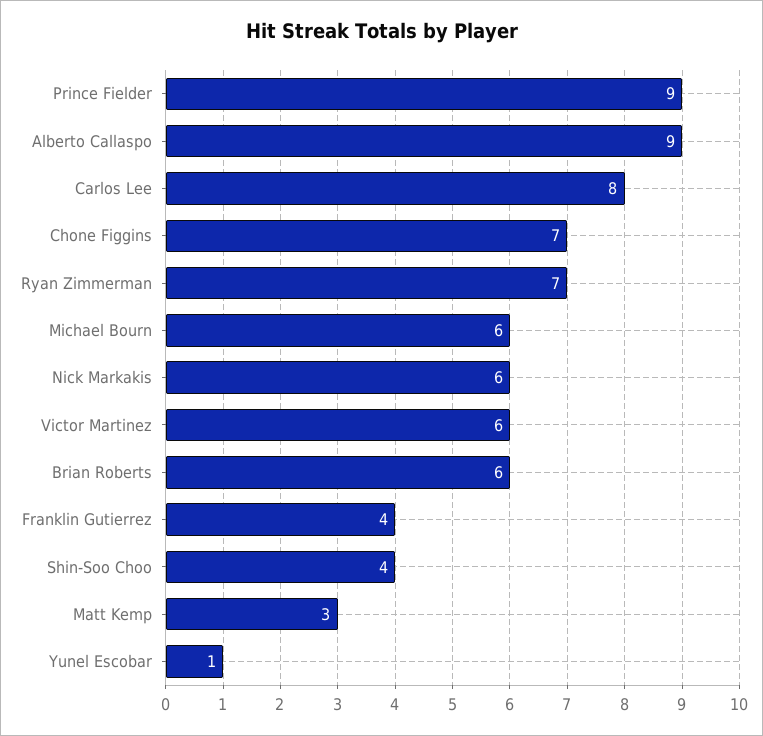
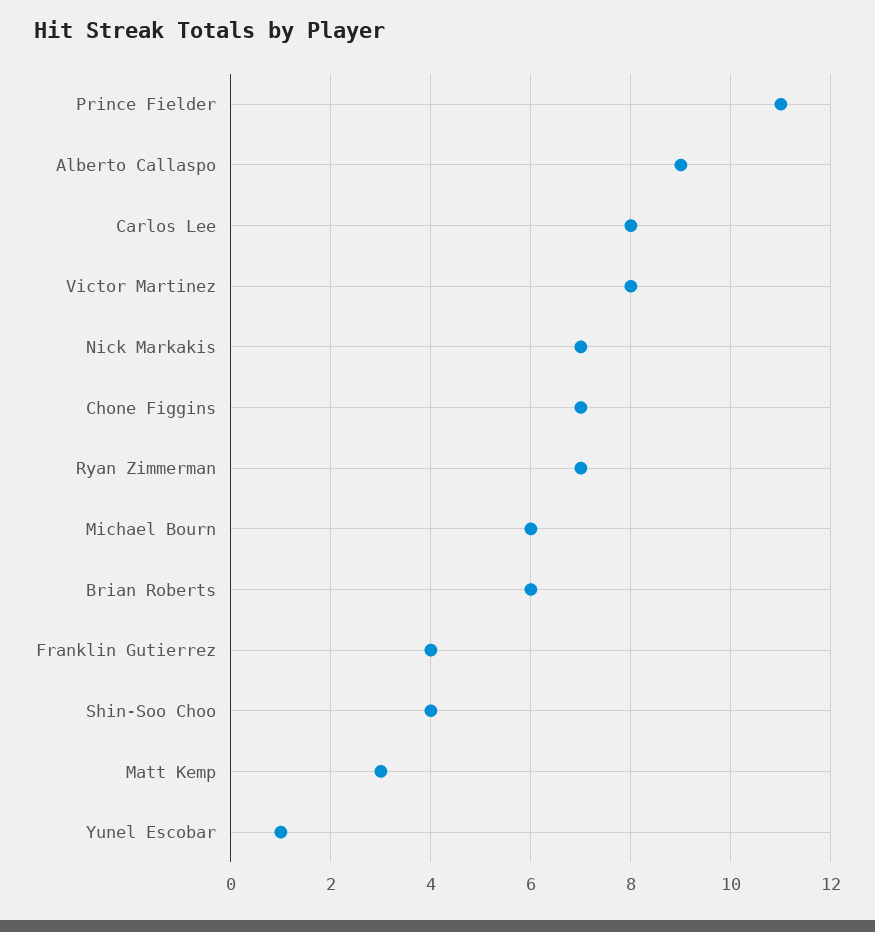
  {
-   "Prince Fielder": 9,
+   "Prince Fielder": 11,
    "Alberto Callaspo": 9,
    "Carlos Lee": 8,
    "Chone Figgins": 7,
    "Ryan Zimmerman": 7,
    "Michael Bourn": 6,
-   "Nick Markakis": 6,
+   "Nick Markakis": 7,
-   "Victor Martinez": 6,
+   "Victor Martinez": 8,
    "Brian Roberts": 6,
    "Franklin Gutierrez": 4,
    "Shin-Soo Choo": 4,
    "Matt Kemp": 3,
    "Yunel Escobar": 1
  }

